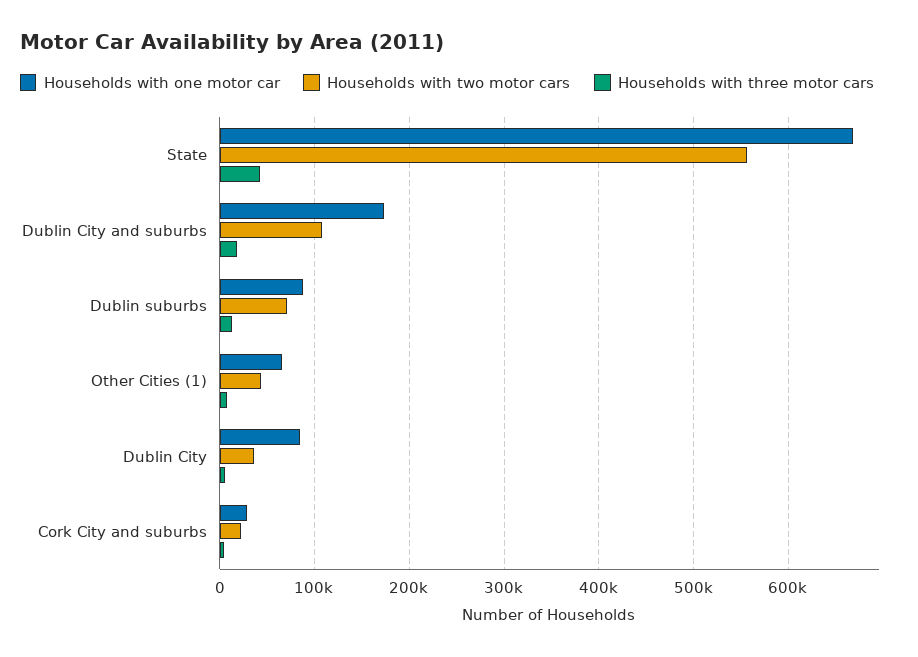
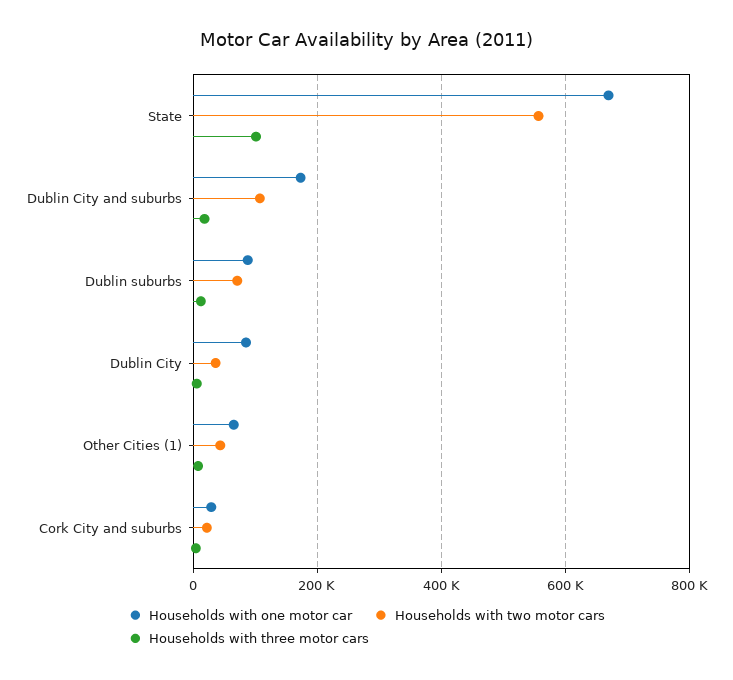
  {
    "Households with one motor car": {
      "State": 670000,
      "Dublin City and suburbs": 170000,
      "Dublin suburbs": 90000,
      "Other Cities (1)": 70000,
      "Dublin City": 90000,
      "Cork City and suburbs": 30000
    },
    "Households with two motor cars": {
      "State": 560000,
      "Dublin City and suburbs": 110000,
      "Dublin suburbs": 70000,
      "Other Cities (1)": 40000,
      "Dublin City": 40000,
      "Cork City and suburbs": 20000
    },
    "Households with three motor cars": {
-     "State": 40000,
+     "State": 100000,
      "Dublin City and suburbs": 20000,
      "Dublin suburbs": 10000,
      "Other Cities (1)": 10000,
      "Dublin City": 10000,
      "Cork City and suburbs": 0
    }
  }

